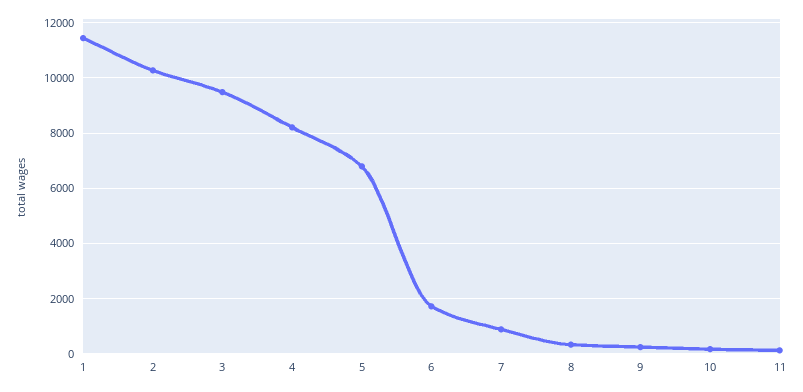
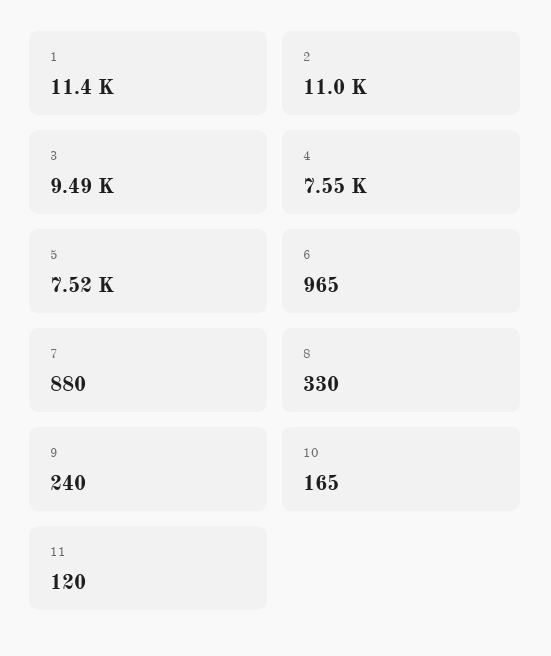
  {
    "1": 11400,
-   "2": 10250,
+   "2": 11000,
    "3": 9490,
-   "4": 8250,
+   "4": 7550,
-   "5": 6750,
+   "5": 7520,
-   "6": 1750,
+   "6": 965,
    "7": 880,
    "8": 330,
    "9": 240,
    "10": 165,
    "11": 120
  }

